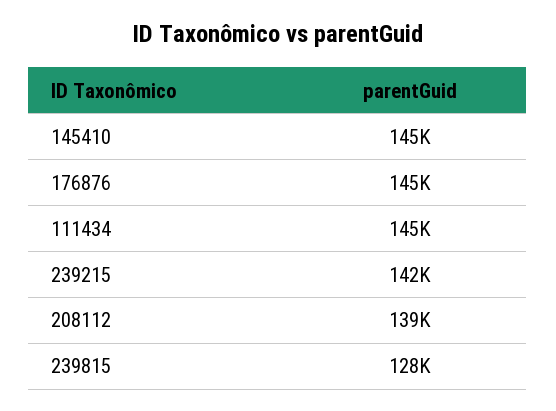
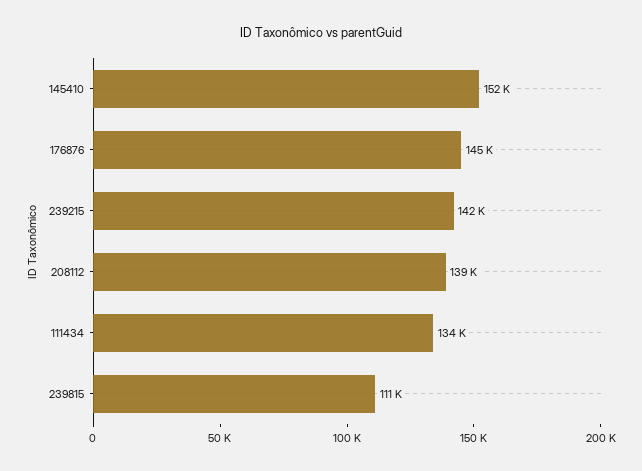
  {
-   "145410": 145000,
+   "145410": 152000,
    "176876": 145000,
-   "111434": 145000,
+   "111434": 134000,
    "239215": 142000,
    "208112": 139000,
-   "239815": 128000
+   "239815": 111000
  }

